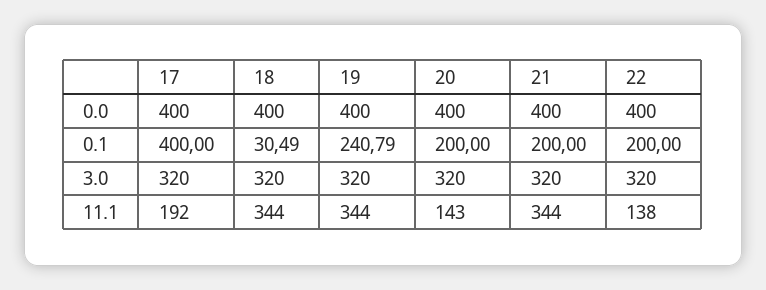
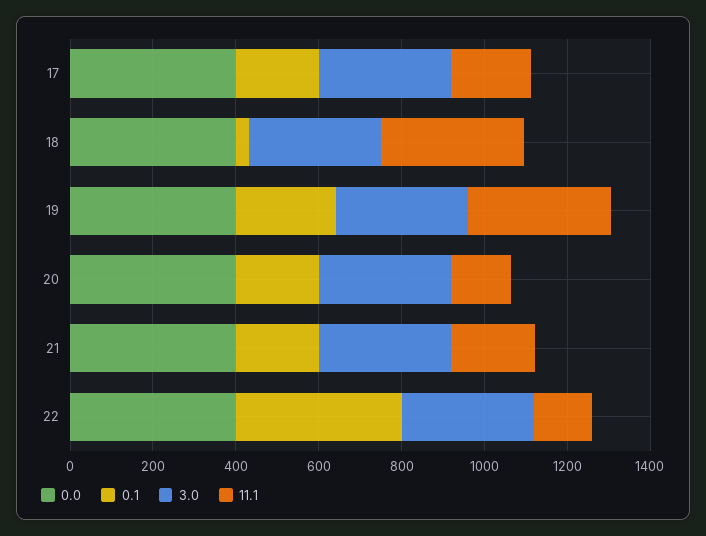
  {
    "0.0": {
      "17": 400,
      "18": 400,
      "19": 400,
      "20": 400,
      "21": 400,
      "22": 400
    },
    "0.1": {
-     "17": 400,
+     "17": 200,
      "18": 30.49,
      "19": 240.79,
      "20": 200,
      "21": 200,
-     "22": 200
+     "22": 400
    },
    "3.0": {
      "17": 320,
      "18": 320,
      "19": 320,
      "20": 320,
      "21": 320,
      "22": 320
    },
    "11.1": {
      "17": 192,
      "18": 344,
      "19": 344,
      "20": 143,
-     "21": 344,
+     "21": 200,
      "22": 138
    }
  }

